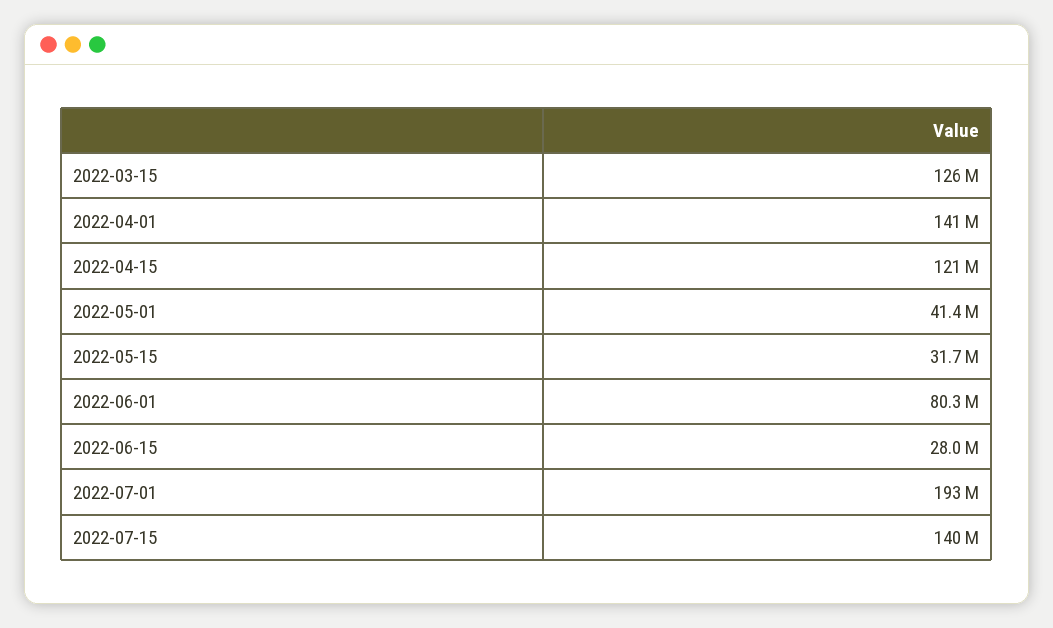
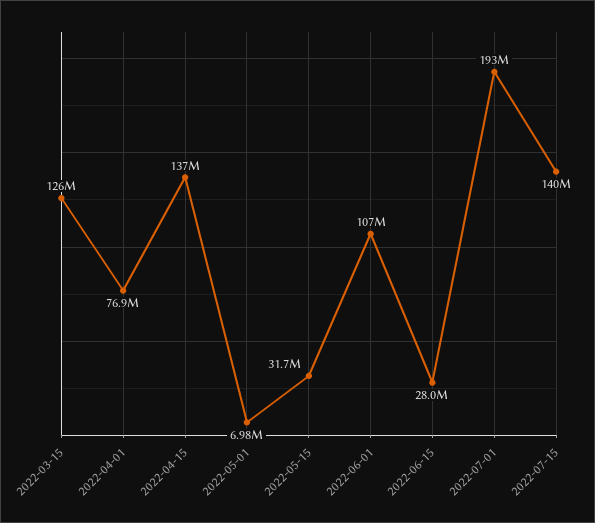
  {
    "2022-03-15": 126000000,
-   "2022-04-01": 141000000,
+   "2022-04-01": 76900000,
-   "2022-04-15": 121000000,
+   "2022-04-15": 137000000,
-   "2022-05-01": 41400000,
+   "2022-05-01": 6980000,
    "2022-05-15": 31700000,
-   "2022-06-01": 80300000,
+   "2022-06-01": 107000000,
    "2022-06-15": 28000000,
    "2022-07-01": 193000000,
    "2022-07-15": 140000000
  }

